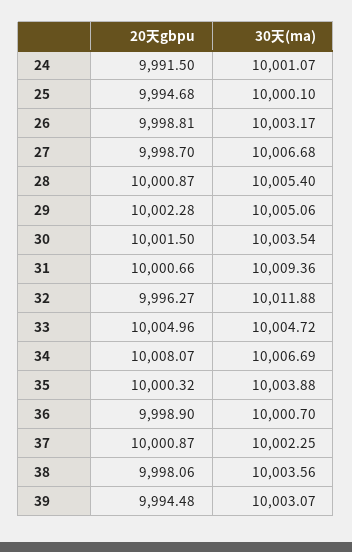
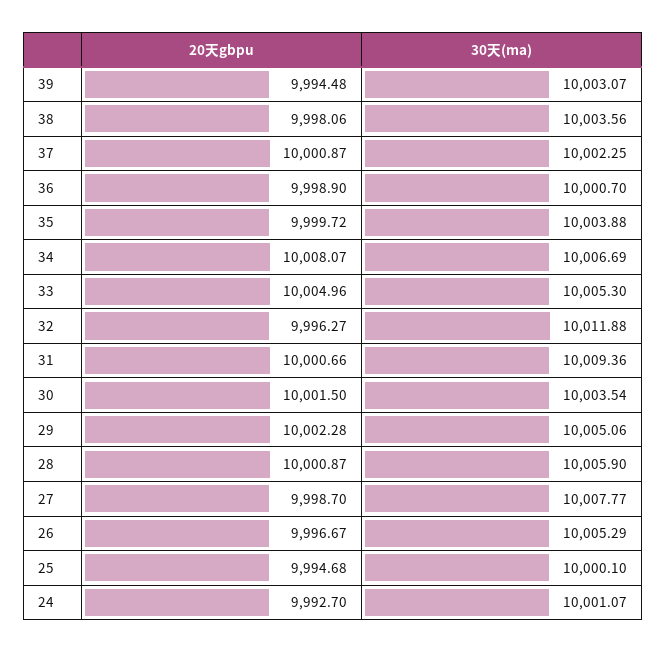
  {
    "20天gbpu": {
-     "24": 9991.5,
+     "24": 9992.7,
      "25": 9994.68,
-     "26": 9998.81,
+     "26": 9996.67,
      "27": 9998.7,
      "28": 10000.87,
      "29": 10002.28,
      "30": 10001.5,
      "31": 10000.66,
      "32": 9996.27,
      "33": 10004.96,
      "34": 10008.07,
-     "35": 10000.32,
+     "35": 9999.72,
      "36": 9998.9,
      "37": 10000.87,
      "38": 9998.06,
      "39": 9994.48
    },
    "30天(ma)": {
      "24": 10001.07,
      "25": 10000.1,
-     "26": 10003.17,
+     "26": 10005.29,
-     "27": 10006.68,
+     "27": 10007.77,
-     "28": 10005.4,
+     "28": 10005.9,
      "29": 10005.06,
      "30": 10003.54,
      "31": 10009.36,
      "32": 10011.88,
-     "33": 10004.72,
+     "33": 10005.3,
      "34": 10006.69,
      "35": 10003.88,
      "36": 10000.7,
      "37": 10002.25,
      "38": 10003.56,
      "39": 10003.07
    }
  }

